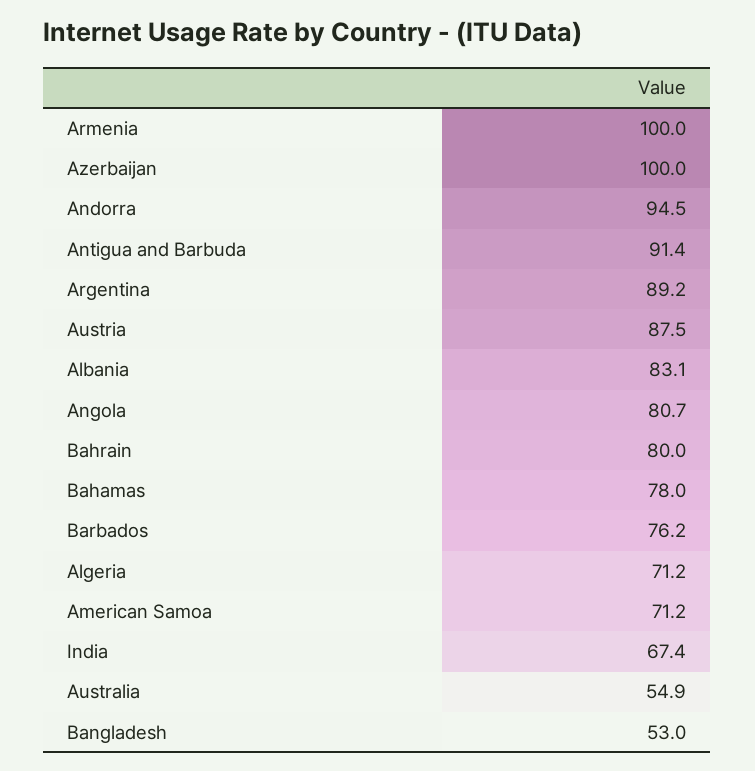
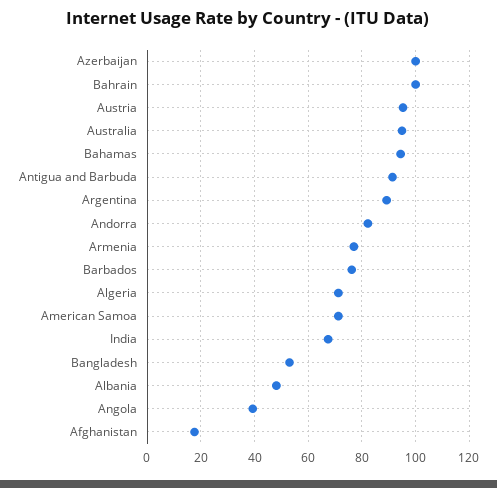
  {
-   "Armenia": 100,
+   "Armenia": 77.5,
    "Azerbaijan": 100,
-   "Andorra": 94.5,
+   "Andorra": 82.5,
    "Antigua and Barbuda": 91.4,
    "Argentina": 89.2,
-   "Austria": 87.5,
+   "Austria": 95,
-   "Albania": 83.1,
+   "Albania": 47.5,
-   "Angola": 80.7,
+   "Angola": 40,
-   "Bahrain": 80,
+   "Bahrain": 100,
-   "Bahamas": 78,
+   "Bahamas": 95,
    "Barbados": 76.2,
    "Algeria": 71.2,
    "American Samoa": 71.2,
    "India": 67.4,
-   "Australia": 54.9,
+   "Australia": 95,
-   "Bangladesh": 53
+   "Bangladesh": 53,
+   "Afghanistan": 17.5
  }

